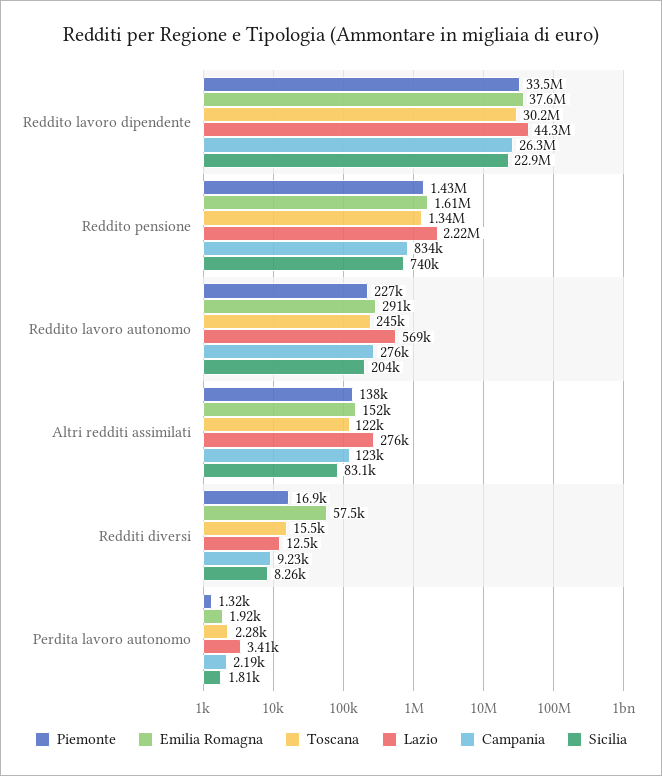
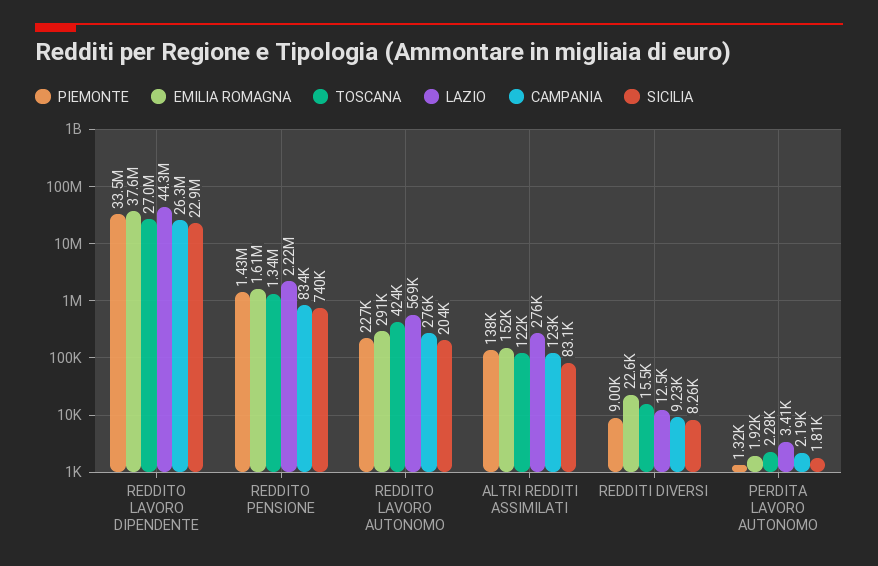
  {
    "Piemonte": {
      "Reddito lavoro dipendente": 33500000,
      "Reddito pensione": 1430000,
      "Reddito lavoro autonomo": 227000,
      "Altri redditi assimilati": 138000,
-     "Redditi diversi": 16900,
+     "Redditi diversi": 9000,
      "Perdita lavoro autonomo": 1320
    },
    "Emilia Romagna": {
      "Reddito lavoro dipendente": 37600000,
      "Reddito pensione": 1610000,
      "Reddito lavoro autonomo": 291000,
      "Altri redditi assimilati": 152000,
-     "Redditi diversi": 57500,
+     "Redditi diversi": 22600,
      "Perdita lavoro autonomo": 1920
    },
    "Toscana": {
-     "Reddito lavoro dipendente": 30200000,
+     "Reddito lavoro dipendente": 27000000,
      "Reddito pensione": 1340000,
-     "Reddito lavoro autonomo": 245000,
+     "Reddito lavoro autonomo": 424000,
      "Altri redditi assimilati": 122000,
      "Redditi diversi": 15500,
      "Perdita lavoro autonomo": 2280
    },
    "Lazio": {
      "Reddito lavoro dipendente": 44300000,
      "Reddito pensione": 2220000,
      "Reddito lavoro autonomo": 569000,
      "Altri redditi assimilati": 276000,
      "Redditi diversi": 12500,
      "Perdita lavoro autonomo": 3410
    },
    "Campania": {
      "Reddito lavoro dipendente": 26300000,
      "Reddito pensione": 834000,
      "Reddito lavoro autonomo": 276000,
      "Altri redditi assimilati": 123000,
      "Redditi diversi": 9230,
      "Perdita lavoro autonomo": 2190
    },
    "Sicilia": {
      "Reddito lavoro dipendente": 22900000,
      "Reddito pensione": 740000,
      "Reddito lavoro autonomo": 204000,
      "Altri redditi assimilati": 83100,
      "Redditi diversi": 8260,
      "Perdita lavoro autonomo": 1810
    }
  }

